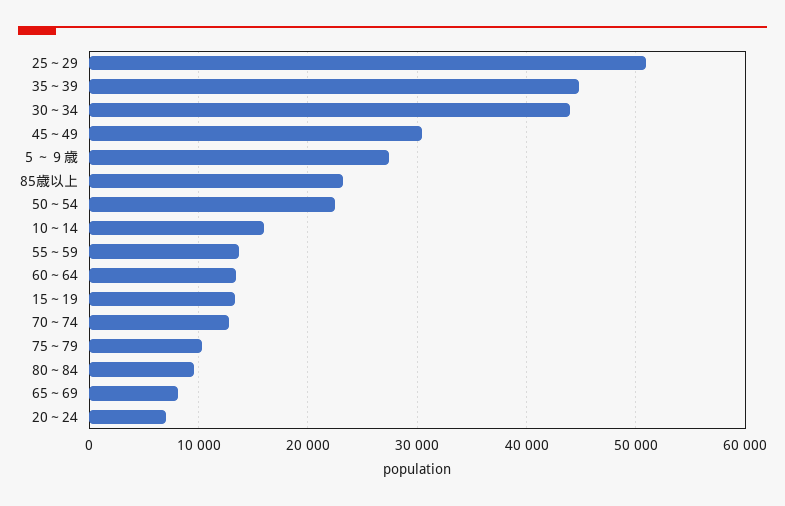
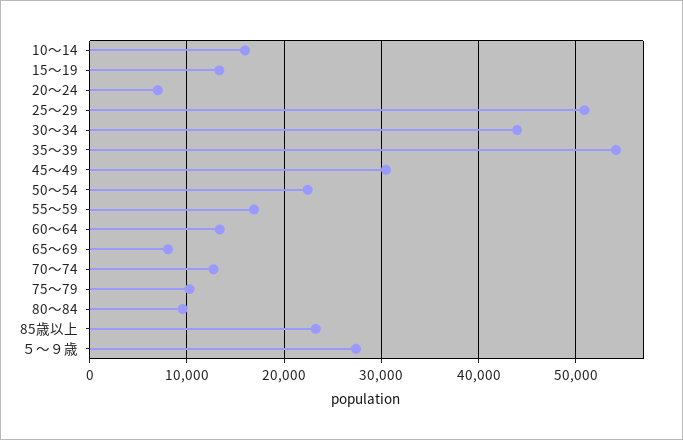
  {
    "25～29": 51000,
-   "35～39": 45000,
+   "35～39": 54000,
    "30～34": 44000,
    "45～49": 30000,
    "５～９歳": 27000,
    "85歳以上": 23000,
    "50～54": 22000,
    "10～14": 16000,
-   "55～59": 14000,
+   "55～59": 17000,
    "60～64": 13000,
    "15～19": 13000,
    "70～74": 13000,
    "75～79": 10000,
    "80～84": 10000,
    "65～69": 8000,
    "20～24": 7000
  }

